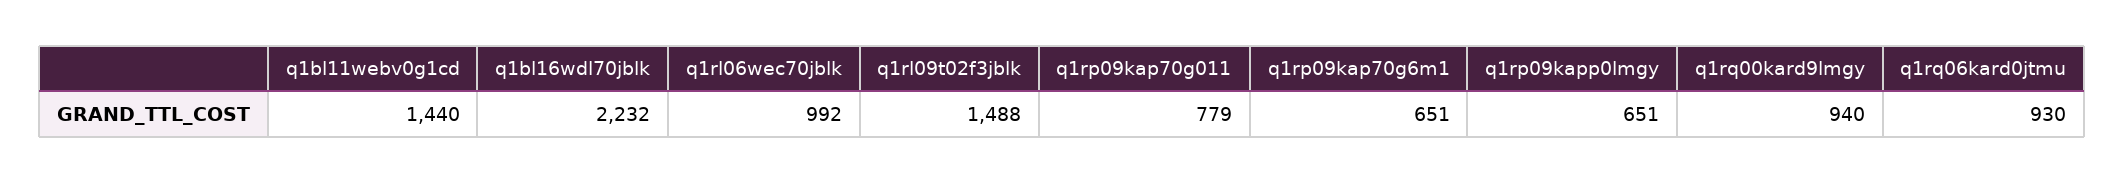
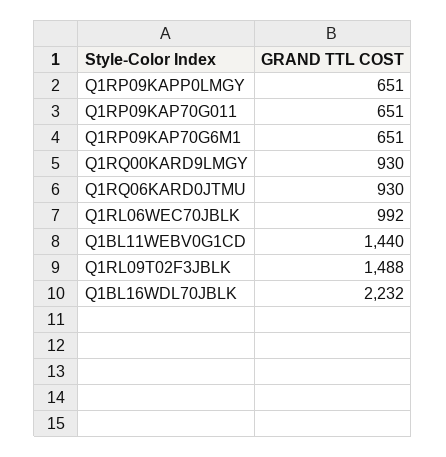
  {
    "q1bl11webv0g1cd": 1440,
    "q1bl16wdl70jblk": 2232,
    "q1rl06wec70jblk": 992,
    "q1rl09t02f3jblk": 1488,
-   "q1rp09kap70g011": 779,
+   "q1rp09kap70g011": 651,
    "q1rp09kap70g6m1": 651,
    "q1rp09kapp0lmgy": 651,
-   "q1rq00kard9lmgy": 940,
+   "q1rq00kard9lmgy": 930,
    "q1rq06kard0jtmu": 930
  }

